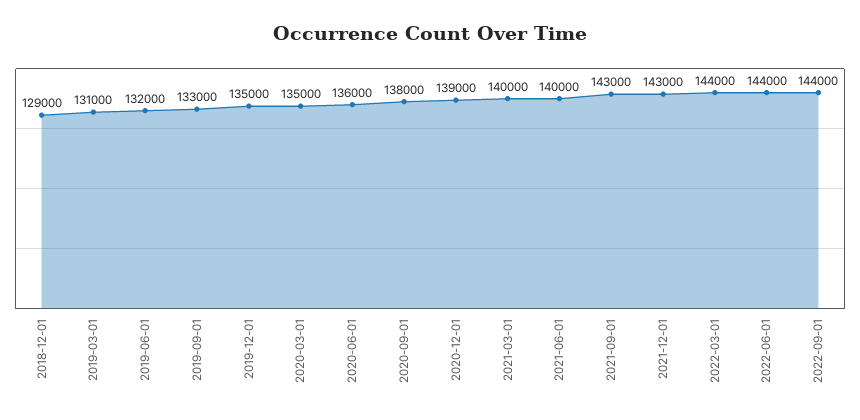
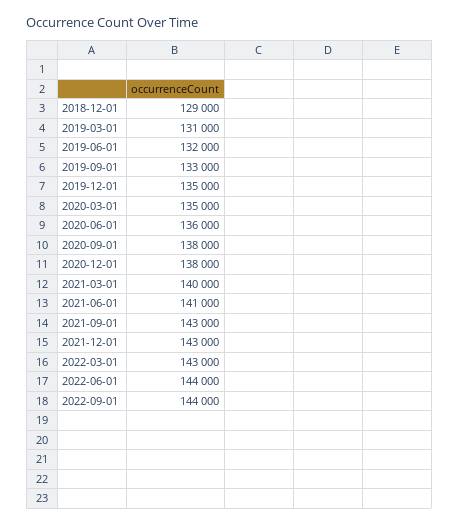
  {
    "2018-12-01": 129000,
    "2019-03-01": 131000,
    "2019-06-01": 132000,
    "2019-09-01": 133000,
    "2019-12-01": 135000,
    "2020-03-01": 135000,
    "2020-06-01": 136000,
    "2020-09-01": 138000,
-   "2020-12-01": 139000,
+   "2020-12-01": 138000,
    "2021-03-01": 140000,
-   "2021-06-01": 140000,
+   "2021-06-01": 141000,
    "2021-09-01": 143000,
    "2021-12-01": 143000,
-   "2022-03-01": 144000,
+   "2022-03-01": 143000,
    "2022-06-01": 144000,
    "2022-09-01": 144000
  }

